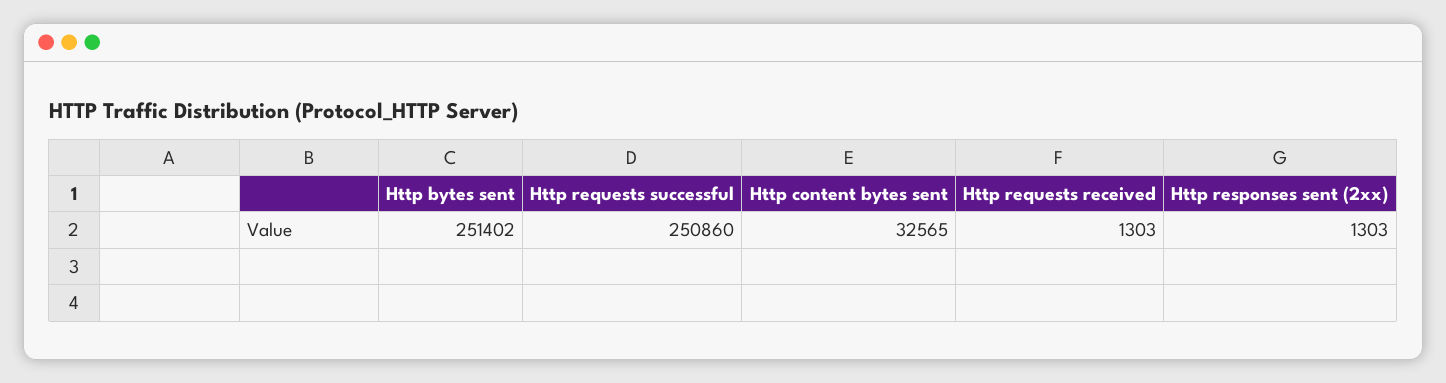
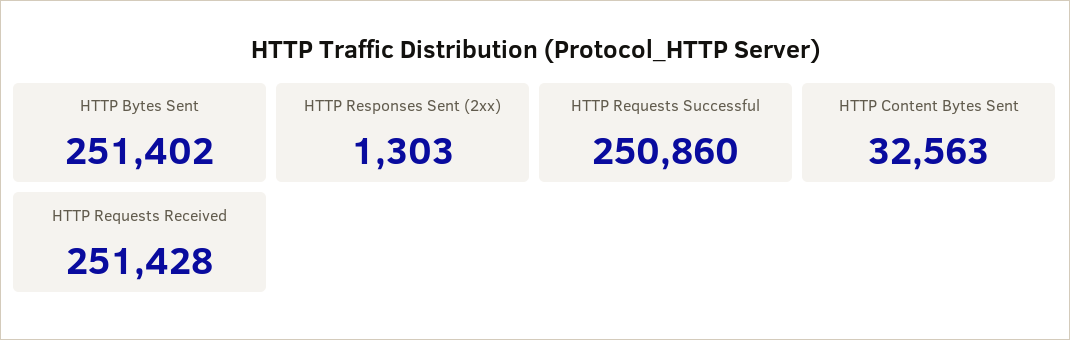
  {
    "Http bytes sent": 251402,
    "Http requests successful": 250860,
-   "Http content bytes sent": 32565,
+   "Http content bytes sent": 32563,
-   "Http requests received": 1303,
+   "Http requests received": 251428,
    "Http responses sent (2xx)": 1303
  }

